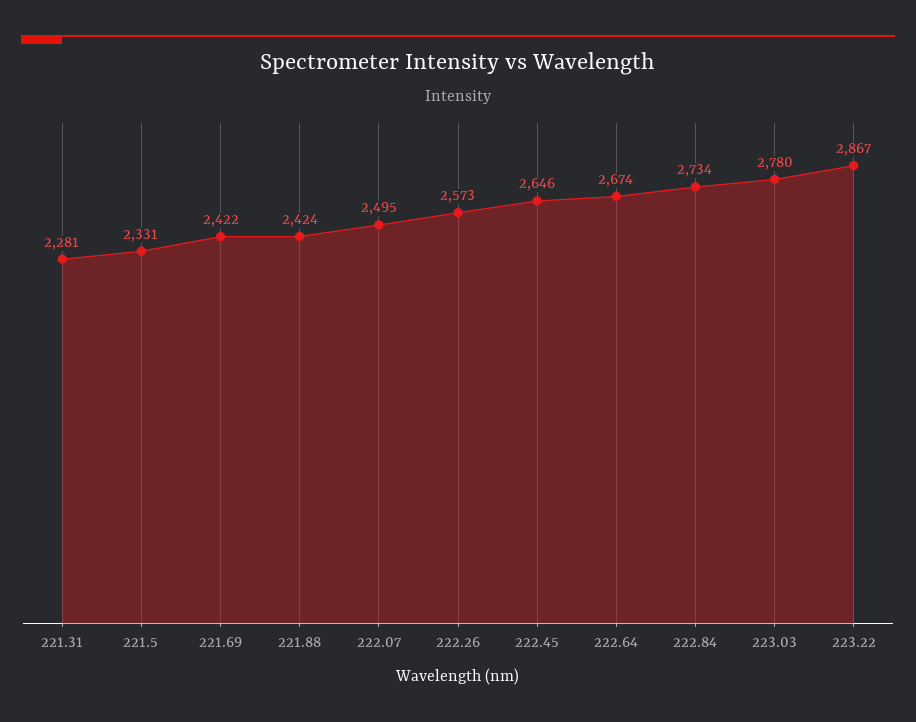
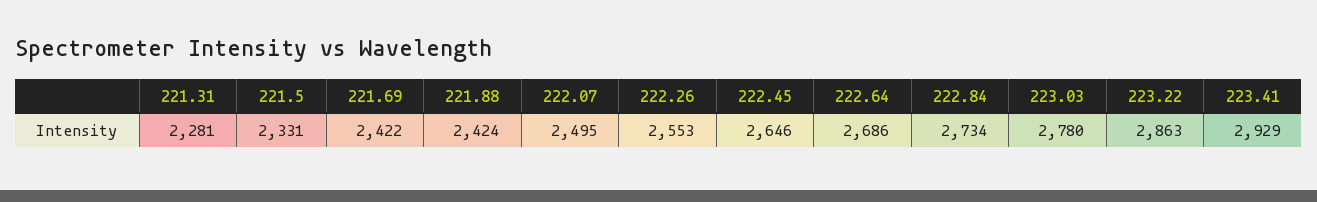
  {
    "221.31": 2281,
    "221.5": 2331,
    "221.69": 2422,
    "221.88": 2424,
    "222.07": 2495,
-   "222.26": 2573,
+   "222.26": 2553,
    "222.45": 2646,
-   "222.64": 2674,
+   "222.64": 2686,
    "222.84": 2734,
    "223.03": 2780,
-   "223.22": 2867
+   "223.22": 2863,
+   "223.41": 2929
  }

